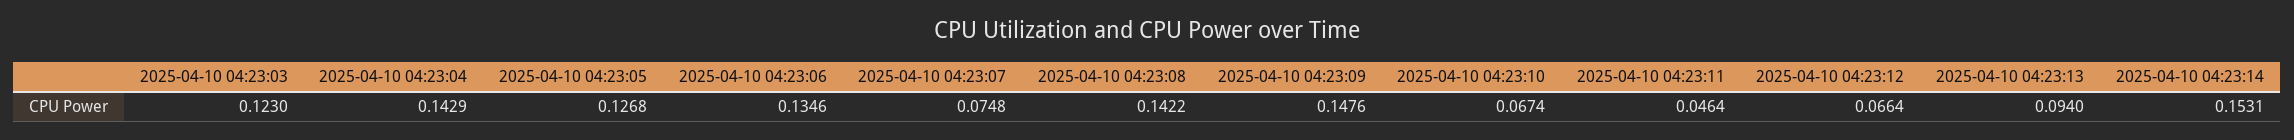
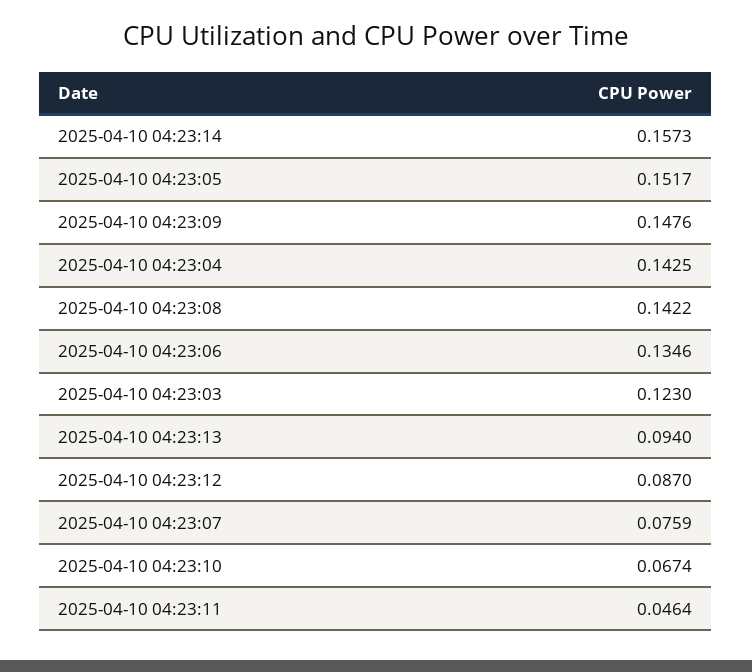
  {
    "2025-04-10 04:23:03": 0.123,
-   "2025-04-10 04:23:04": 0.1429,
+   "2025-04-10 04:23:04": 0.1425,
-   "2025-04-10 04:23:05": 0.1268,
+   "2025-04-10 04:23:05": 0.1517,
    "2025-04-10 04:23:06": 0.1346,
-   "2025-04-10 04:23:07": 0.0748,
+   "2025-04-10 04:23:07": 0.0759,
    "2025-04-10 04:23:08": 0.1422,
    "2025-04-10 04:23:09": 0.1476,
    "2025-04-10 04:23:10": 0.0674,
    "2025-04-10 04:23:11": 0.0464,
-   "2025-04-10 04:23:12": 0.0664,
+   "2025-04-10 04:23:12": 0.087,
    "2025-04-10 04:23:13": 0.094,
-   "2025-04-10 04:23:14": 0.1531
+   "2025-04-10 04:23:14": 0.1573
  }

